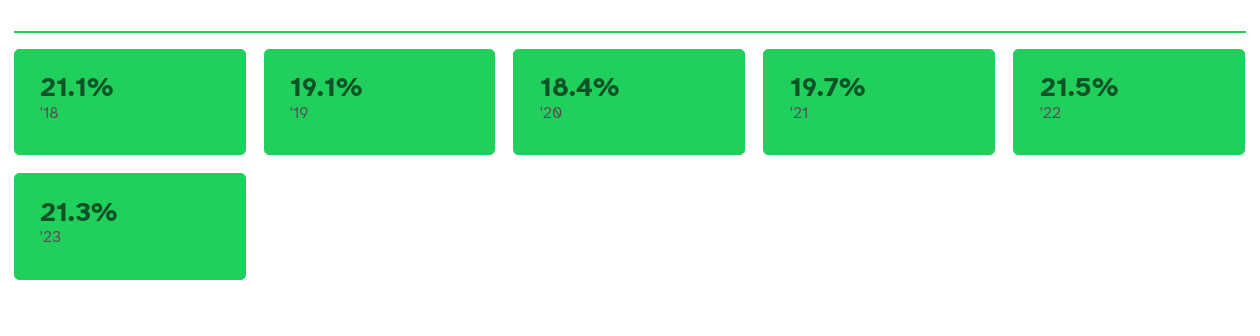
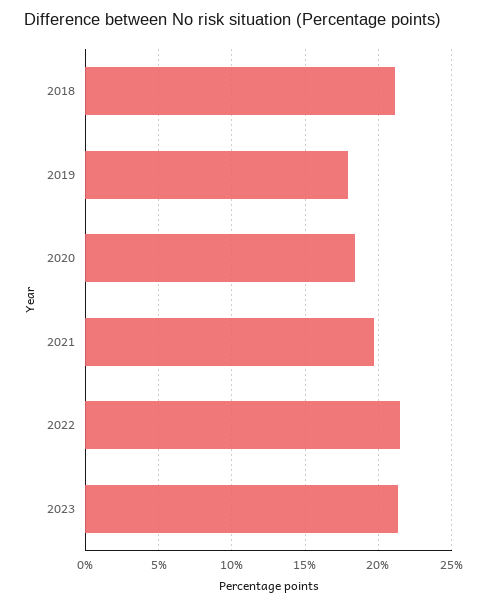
  {
    "'18": 21.1,
-   "'19": 19.1,
+   "'19": 18,
    "'20": 18.4,
    "'21": 19.7,
    "'22": 21.5,
    "'23": 21.3
  }

